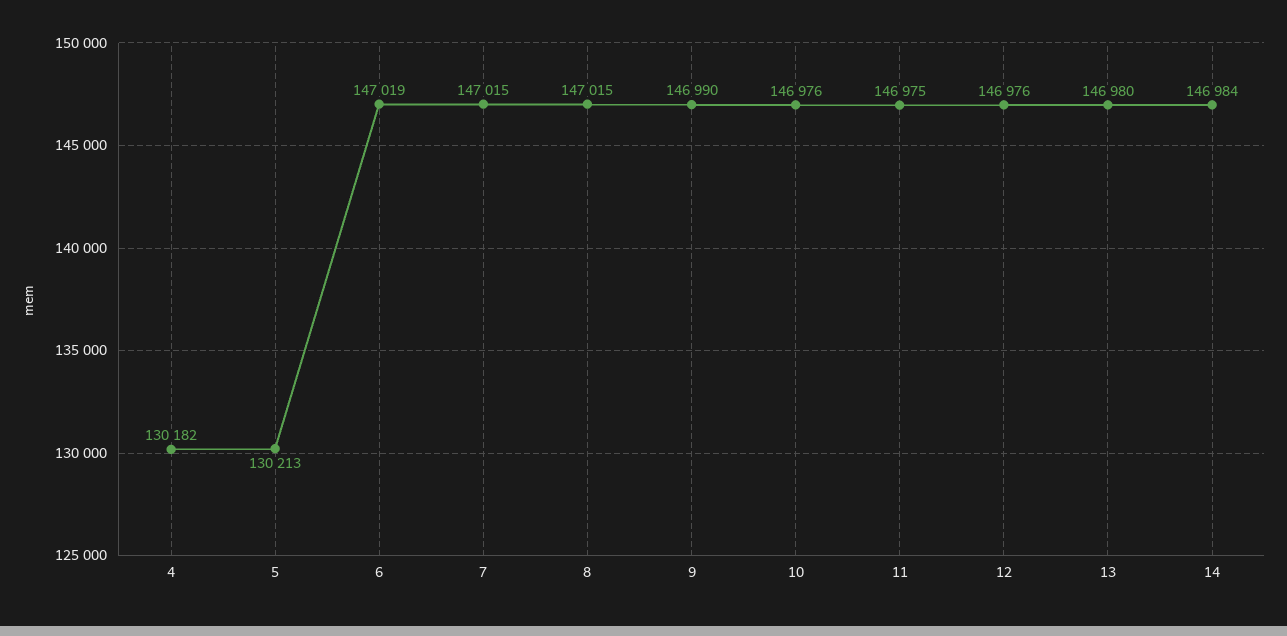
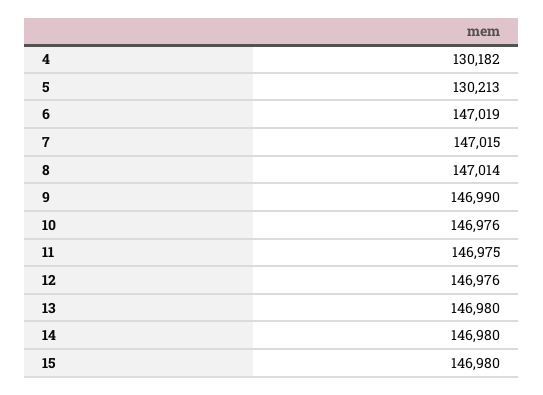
  {
    "4": 130182,
    "5": 130213,
    "6": 147019,
    "7": 147015,
-   "8": 147015,
+   "8": 147014,
    "9": 146990,
    "10": 146976,
    "11": 146975,
    "12": 146976,
    "13": 146980,
-   "14": 146984
+   "14": 146980,
+   "15": 146980
  }

